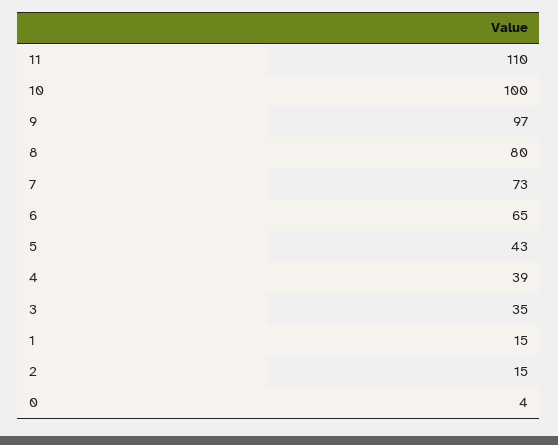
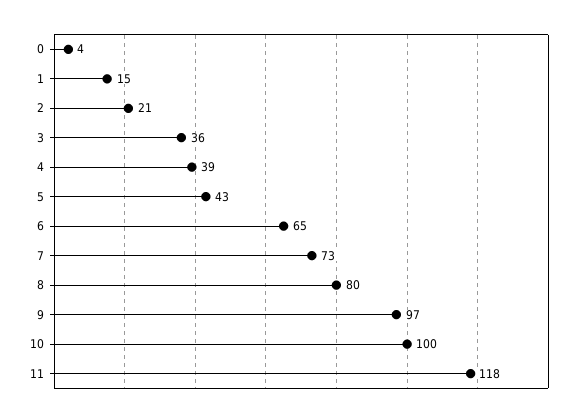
  {
-   "11": 110,
+   "11": 118,
    "10": 100,
    "9": 97,
    "8": 80,
    "7": 73,
    "6": 65,
    "5": 43,
    "4": 39,
-   "3": 35,
+   "3": 36,
    "1": 15,
-   "2": 15,
+   "2": 21,
    "0": 4
  }

